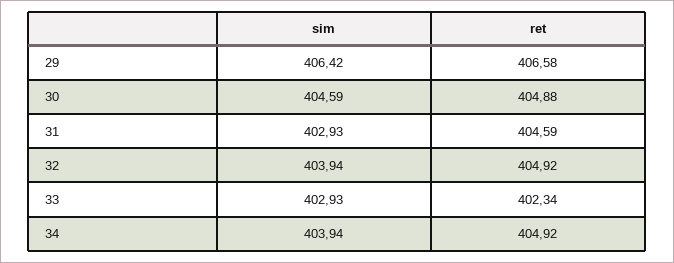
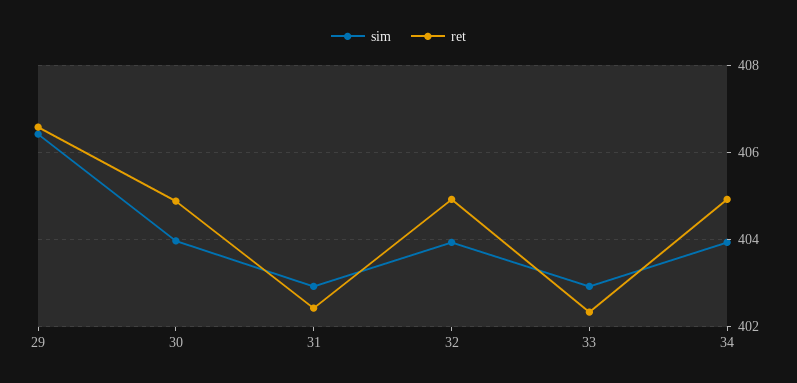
  {
    "sim": {
      "29": 406.42,
-     "30": 404.59,
+     "30": 404,
      "31": 402.93,
      "32": 403.94,
      "33": 402.93,
      "34": 403.94
    },
    "ret": {
      "29": 406.58,
      "30": 404.88,
-     "31": 404.59,
+     "31": 402.4,
      "32": 404.92,
      "33": 402.34,
      "34": 404.92
    }
  }

